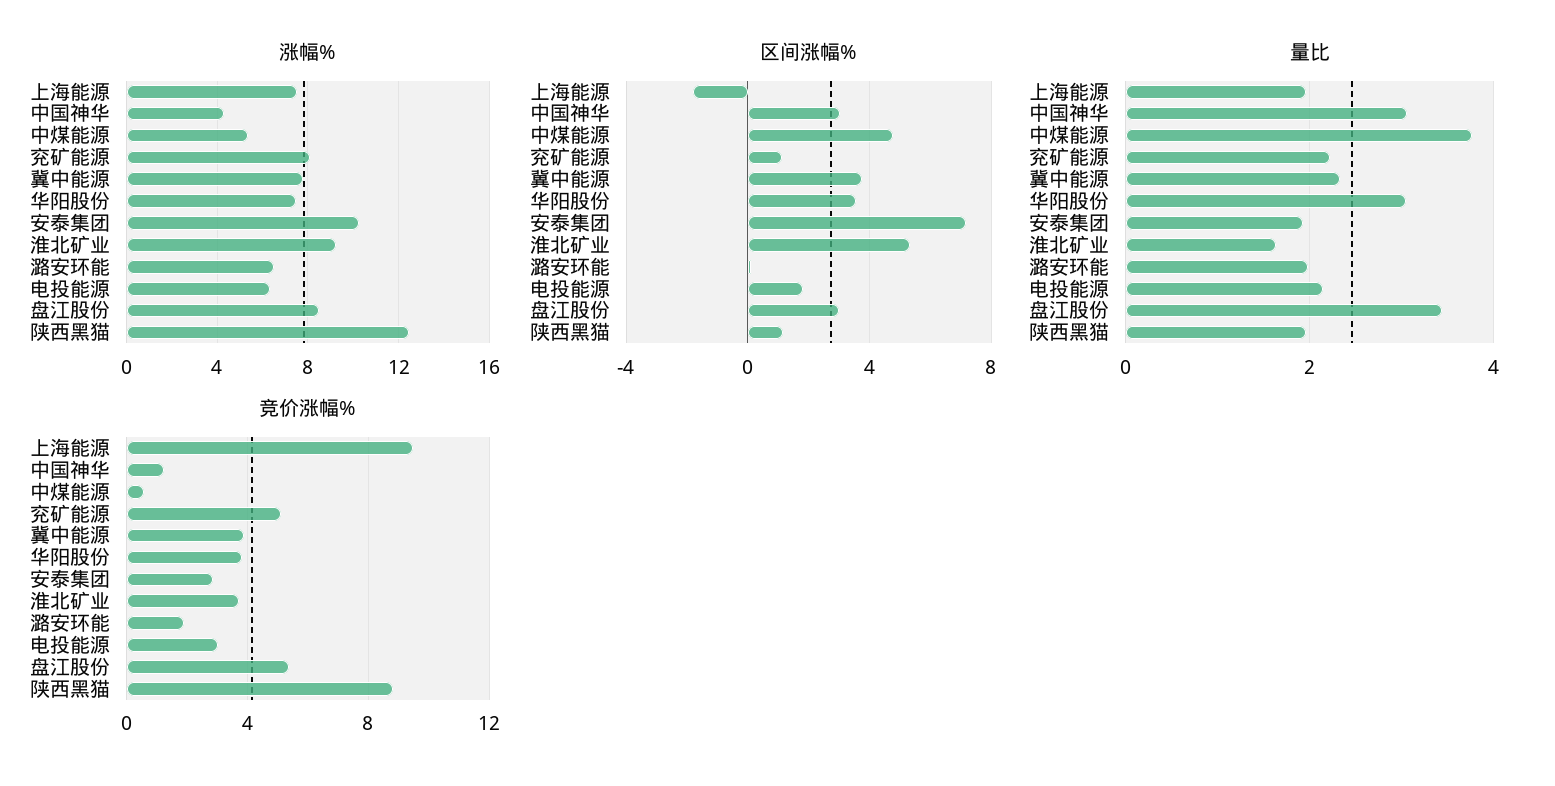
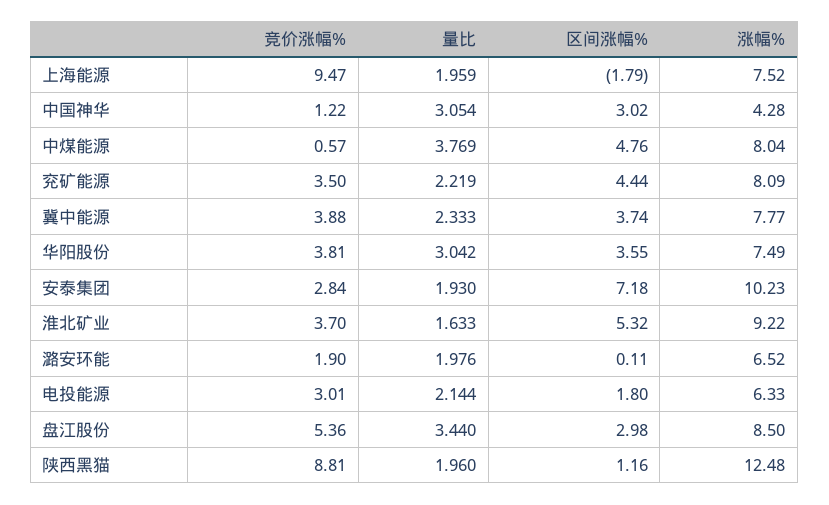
  {
    "涨幅%": {
      "上海能源": 7.52,
      "中国神华": 4.28,
-     "中煤能源": 5.5,
+     "中煤能源": 8.04,
      "兖矿能源": 8.09,
      "冀中能源": 7.77,
      "华阳股份": 7.49,
      "安泰集团": 10.23,
      "淮北矿业": 9.22,
      "潞安环能": 6.52,
      "电投能源": 6.33,
      "盘江股份": 8.5,
      "陕西黑猫": 12.48
    },
    "区间涨幅%": {
      "上海能源": -1.79,
      "中国神华": 3.02,
      "中煤能源": 4.76,
-     "兖矿能源": 1,
+     "兖矿能源": 4.44,
      "冀中能源": 3.74,
      "华阳股份": 3.55,
      "安泰集团": 7.18,
      "淮北矿业": 5.32,
      "潞安环能": 0.11,
      "电投能源": 1.8,
      "盘江股份": 2.98,
      "陕西黑猫": 1.16
    },
    "量比": {
      "上海能源": 1.959,
      "中国神华": 3.054,
      "中煤能源": 3.769,
      "兖矿能源": 2.219,
      "冀中能源": 2.333,
      "华阳股份": 3.042,
      "安泰集团": 1.93,
      "淮北矿业": 1.633,
      "潞安环能": 1.976,
      "电投能源": 2.144,
      "盘江股份": 3.44,
      "陕西黑猫": 1.96
    },
    "竞价涨幅%": {
      "上海能源": 9.47,
      "中国神华": 1.22,
      "中煤能源": 0.57,
-     "兖矿能源": 5,
+     "兖矿能源": 3.5,
      "冀中能源": 3.88,
      "华阳股份": 3.81,
      "安泰集团": 2.84,
      "淮北矿业": 3.7,
      "潞安环能": 1.9,
      "电投能源": 3.01,
      "盘江股份": 5.36,
      "陕西黑猫": 8.81
    }
  }

